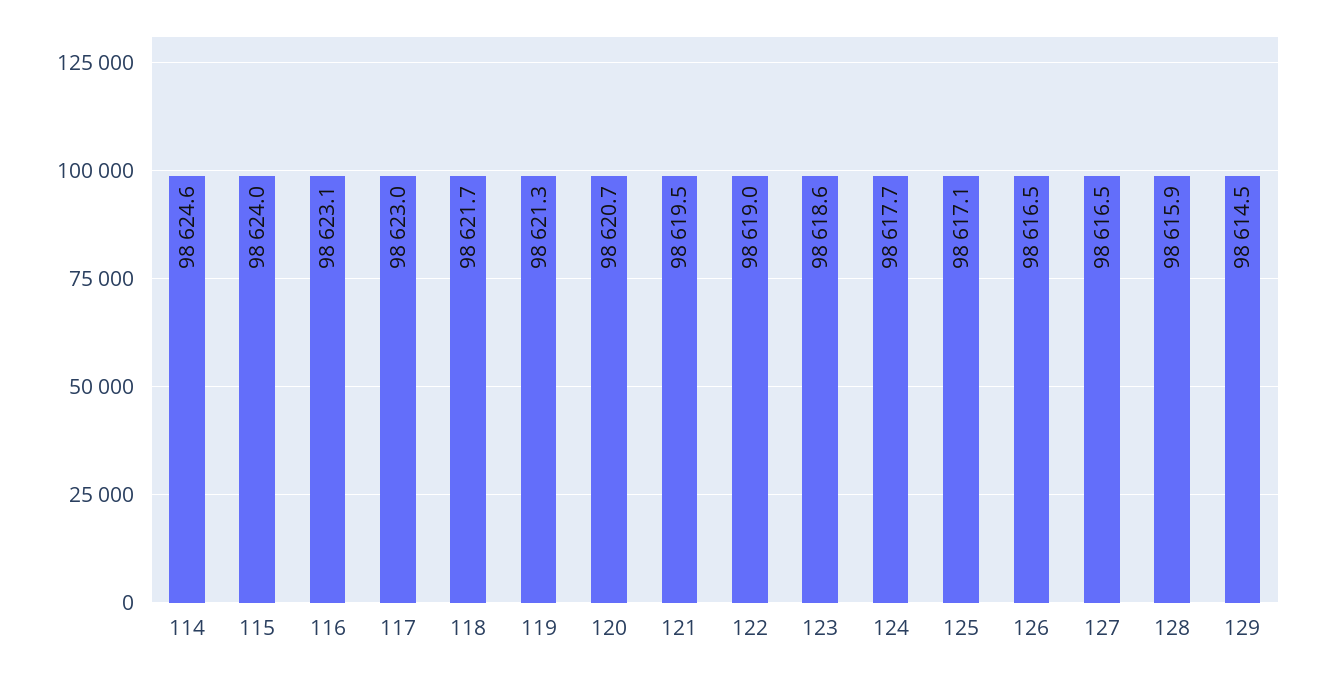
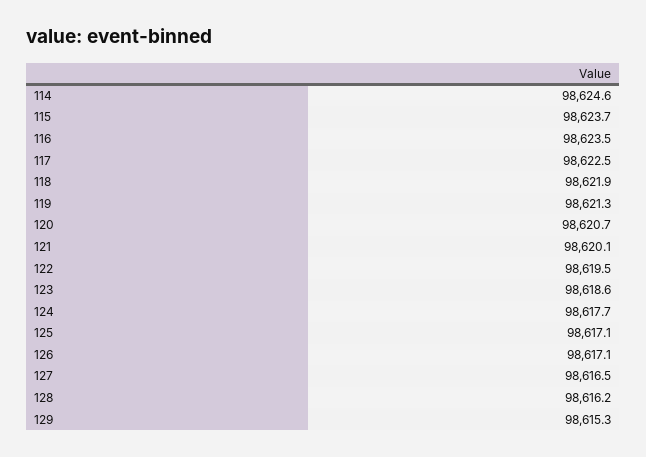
  {
    "114": 98624.6,
-   "115": 98624,
+   "115": 98623.7,
-   "116": 98623.1,
+   "116": 98623.5,
-   "117": 98623,
+   "117": 98622.5,
-   "118": 98621.7,
+   "118": 98621.9,
    "119": 98621.3,
    "120": 98620.7,
-   "121": 98619.5,
+   "121": 98620.1,
-   "122": 98619,
+   "122": 98619.5,
    "123": 98618.6,
    "124": 98617.7,
    "125": 98617.1,
-   "126": 98616.5,
+   "126": 98617.1,
    "127": 98616.5,
-   "128": 98615.9,
+   "128": 98616.2,
-   "129": 98614.5
+   "129": 98615.3
  }

